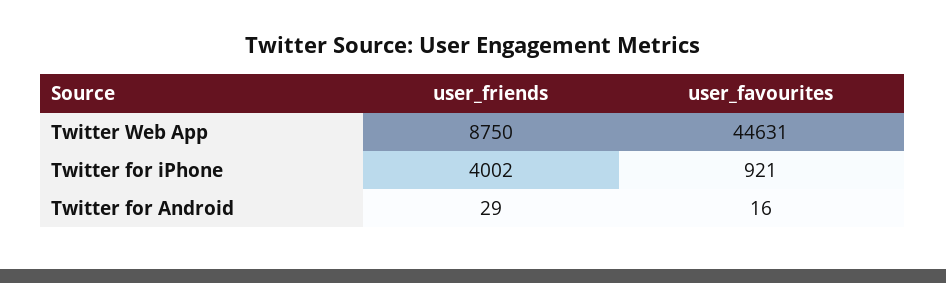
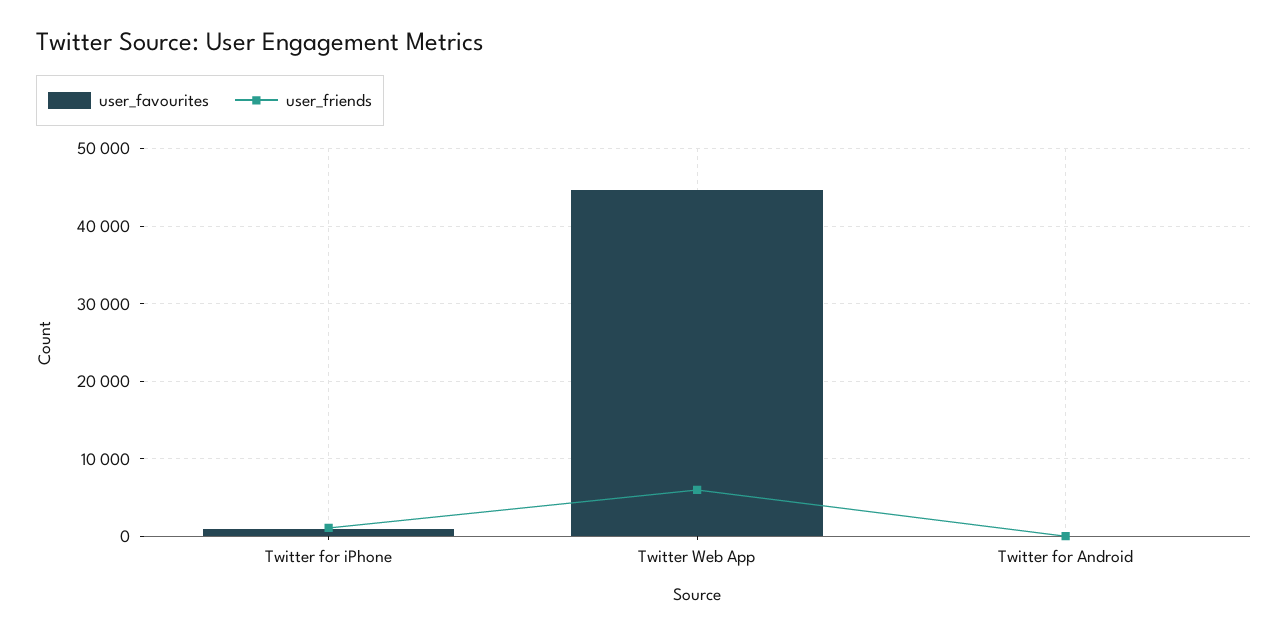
  {
    "user_friends": {
-     "Twitter Web App": 8750,
+     "Twitter Web App": 6000,
-     "Twitter for iPhone": 4002,
+     "Twitter for iPhone": 1000,
      "Twitter for Android": 29
    },
    "user_favourites": {
      "Twitter Web App": 44631,
      "Twitter for iPhone": 921,
      "Twitter for Android": 16
    }
  }

